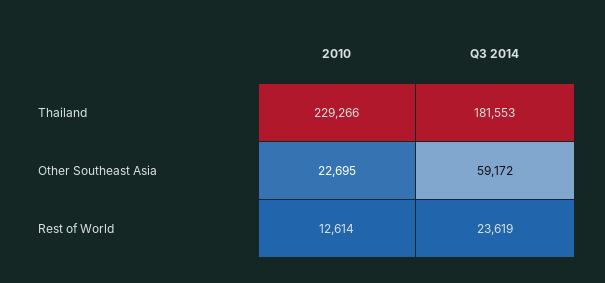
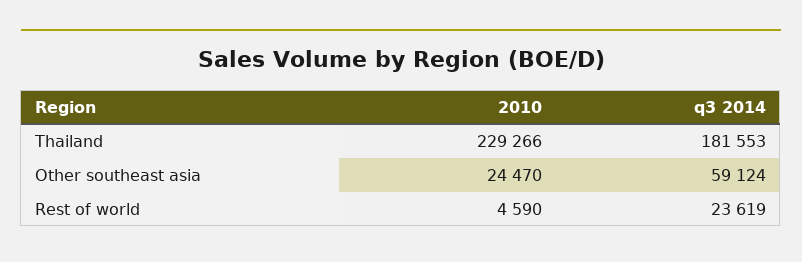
  {
    "2010": {
      "Thailand": 229266,
-     "Other Southeast Asia": 22695,
+     "Other Southeast Asia": 24470,
-     "Rest of World": 12614
+     "Rest of World": 4590
    },
    "Q3 2014": {
      "Thailand": 181553,
-     "Other Southeast Asia": 59172,
+     "Other Southeast Asia": 59124,
      "Rest of World": 23619
    }
  }

